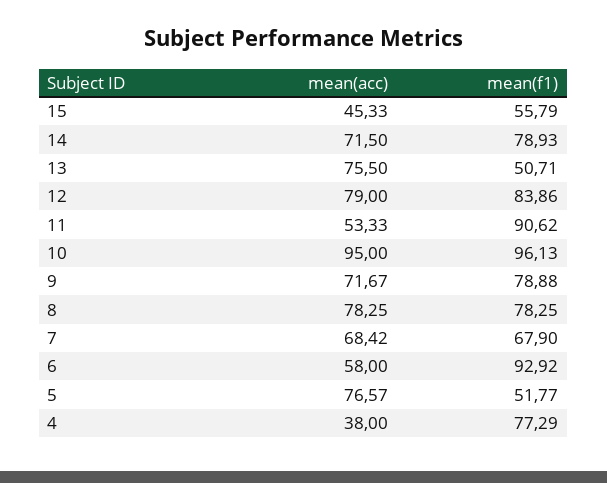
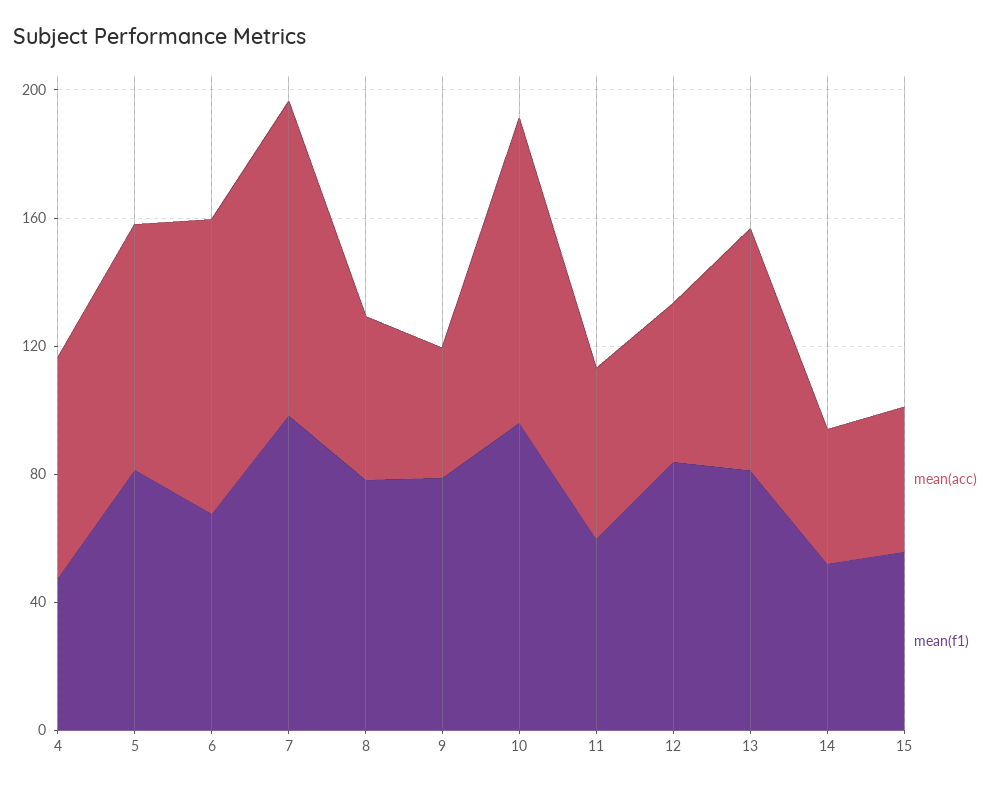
  {
    "mean(acc)": {
      "15": 45.33,
-     "14": 71.5,
+     "14": 40,
      "13": 75.5,
-     "12": 79,
+     "12": 50,
      "11": 53.33,
      "10": 95,
-     "9": 71.67,
+     "9": 40,
-     "8": 78.25,
+     "8": 50,
-     "7": 68.42,
+     "7": 100,
-     "6": 58,
+     "6": 90,
      "5": 76.57,
-     "4": 38
+     "4": 70
    },
    "mean(f1)": {
      "15": 55.79,
-     "14": 78.93,
+     "14": 50,
-     "13": 50.71,
+     "13": 80,
      "12": 83.86,
-     "11": 90.62,
+     "11": 60,
      "10": 96.13,
      "9": 78.88,
      "8": 78.25,
-     "7": 67.9,
+     "7": 100,
-     "6": 92.92,
+     "6": 70,
-     "5": 51.77,
+     "5": 80,
-     "4": 77.29
+     "4": 50
    }
  }

